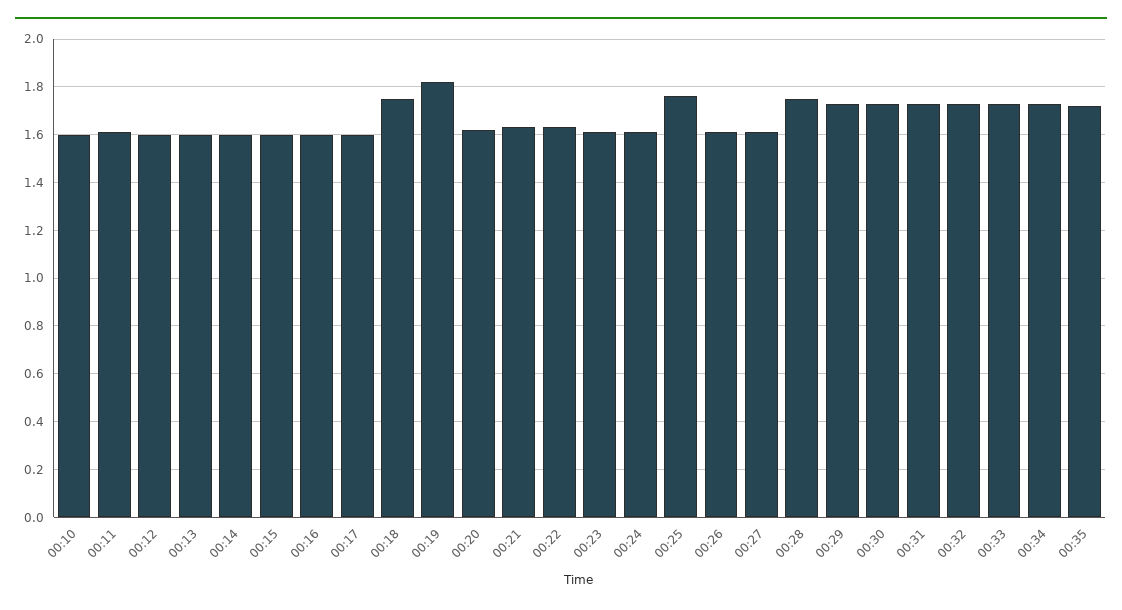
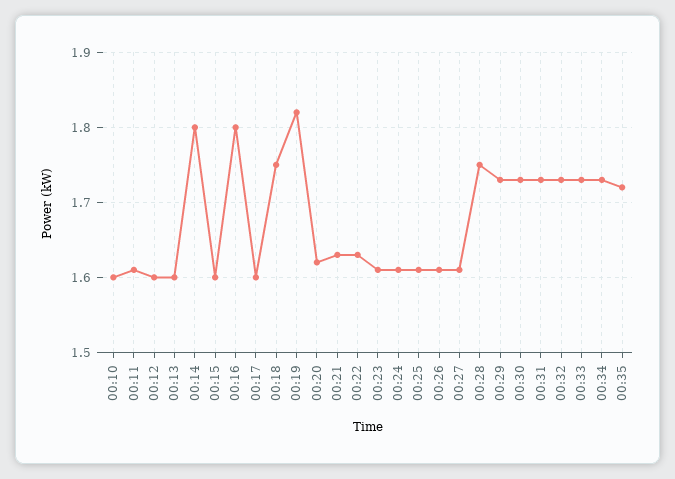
  {
    "00:10": 1.6,
    "00:11": 1.61,
    "00:12": 1.6,
    "00:13": 1.6,
-   "00:14": 1.6,
+   "00:14": 1.8,
    "00:15": 1.6,
-   "00:16": 1.6,
+   "00:16": 1.8,
    "00:17": 1.6,
    "00:18": 1.75,
    "00:19": 1.82,
    "00:20": 1.62,
    "00:21": 1.63,
    "00:22": 1.63,
    "00:23": 1.61,
    "00:24": 1.61,
-   "00:25": 1.75,
+   "00:25": 1.61,
    "00:26": 1.61,
    "00:27": 1.61,
    "00:28": 1.75,
    "00:29": 1.73,
    "00:30": 1.73,
    "00:31": 1.73,
    "00:32": 1.73,
    "00:33": 1.73,
    "00:34": 1.73,
    "00:35": 1.72
  }

